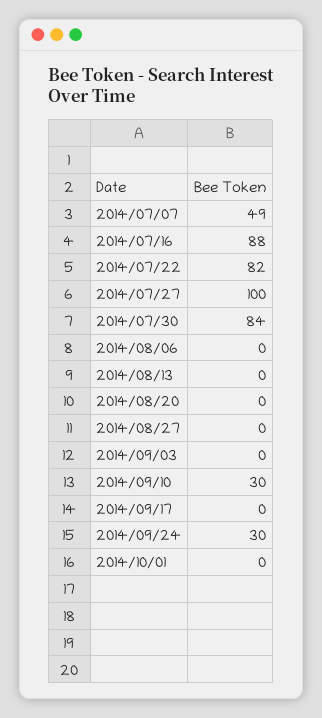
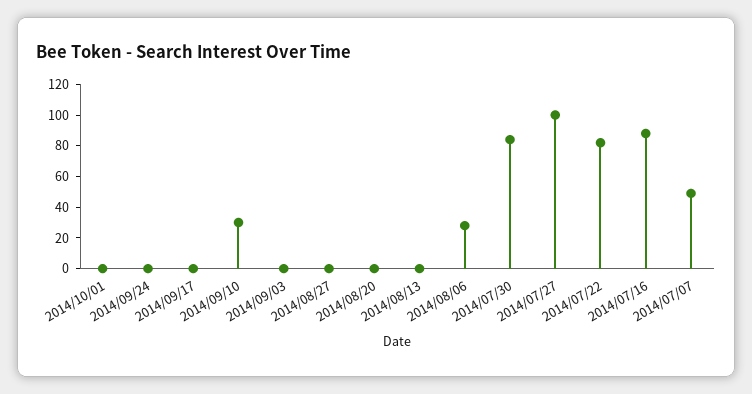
  {
    "2014/07/07": 49,
    "2014/07/16": 88,
    "2014/07/22": 82,
    "2014/07/27": 100,
    "2014/07/30": 84,
-   "2014/08/06": 0,
+   "2014/08/06": 30,
    "2014/08/13": 0,
    "2014/08/20": 0,
    "2014/08/27": 0,
    "2014/09/03": 0,
    "2014/09/10": 30,
    "2014/09/17": 0,
-   "2014/09/24": 30,
+   "2014/09/24": 0,
    "2014/10/01": 0
  }

